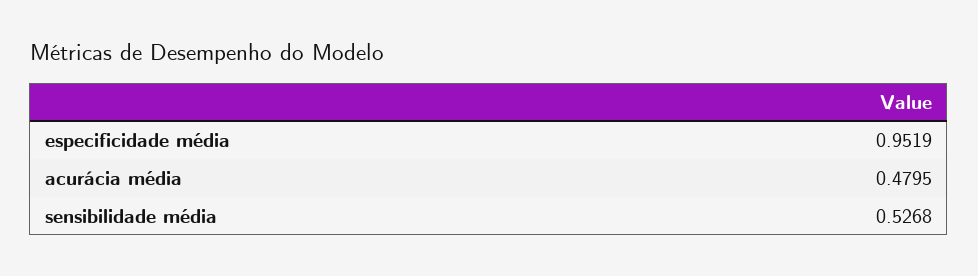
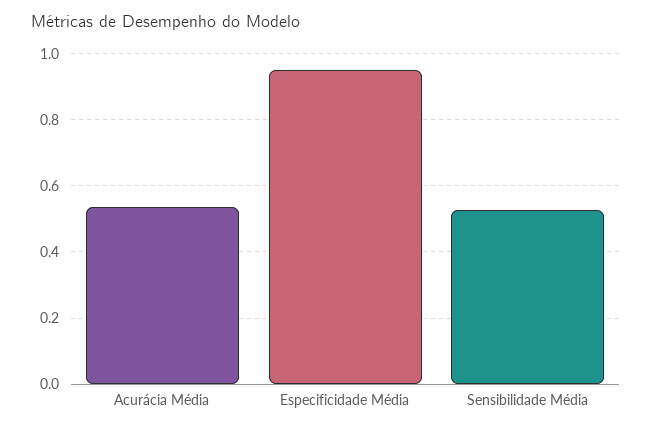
  {
    "especificidade média": 0.9519,
-   "acurácia média": 0.4795,
+   "acurácia média": 0.54,
    "sensibilidade média": 0.5268
  }

